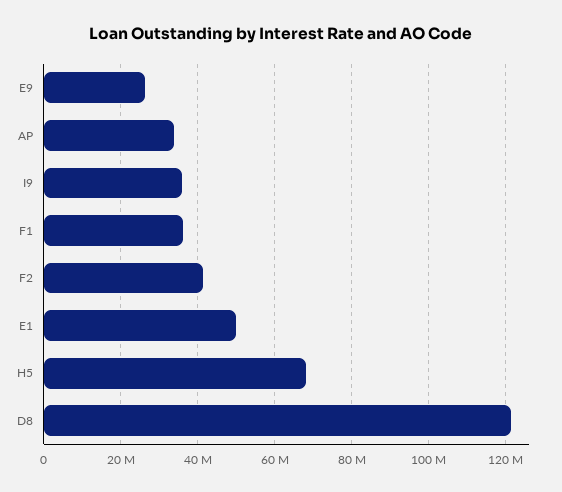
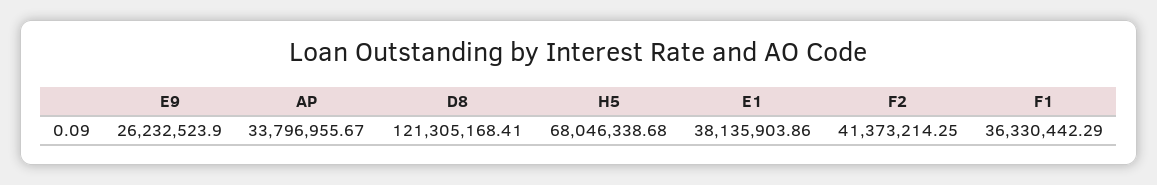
  {
    "E9": 26232523.9,
    "AP": 33796955.67,
-   "I9": 36000000,
    "F1": 36330442.29,
    "F2": 41373214.25,
-   "E1": 50000000,
+   "E1": 38135903.86,
    "H5": 68046338.68,
    "D8": 121305168.41
  }

